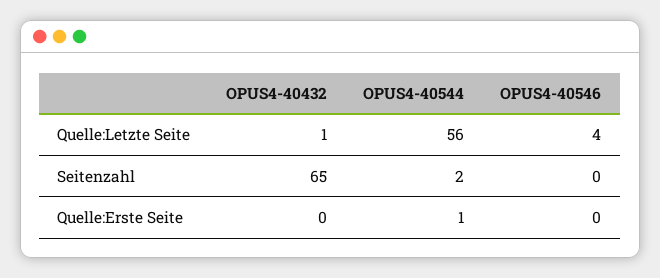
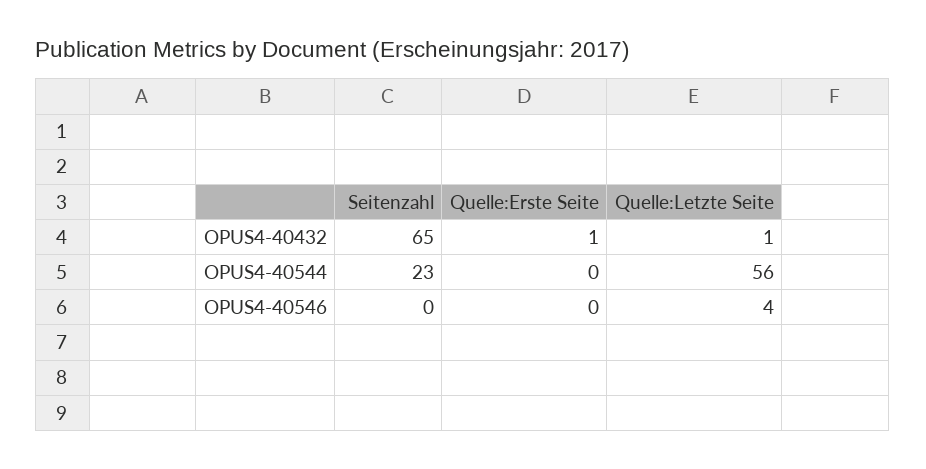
  {
    "OPUS4-40432": {
      "Quelle:Letzte Seite": 1,
      "Seitenzahl": 65,
-     "Quelle:Erste Seite": 0
+     "Quelle:Erste Seite": 1
    },
    "OPUS4-40544": {
      "Quelle:Letzte Seite": 56,
-     "Seitenzahl": 2,
+     "Seitenzahl": 23,
-     "Quelle:Erste Seite": 1
+     "Quelle:Erste Seite": 0
    },
    "OPUS4-40546": {
      "Quelle:Letzte Seite": 4,
      "Seitenzahl": 0,
      "Quelle:Erste Seite": 0
    }
  }

